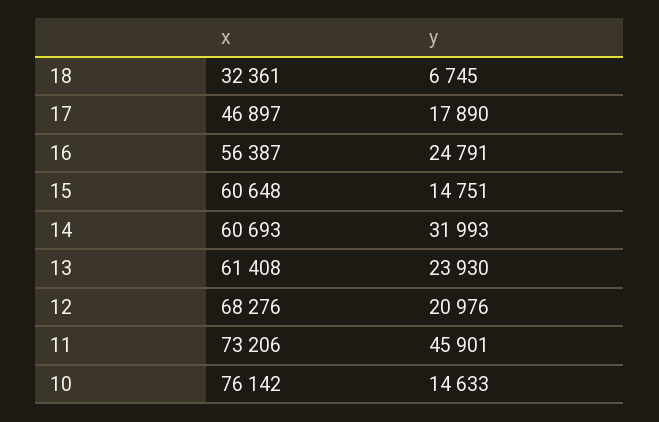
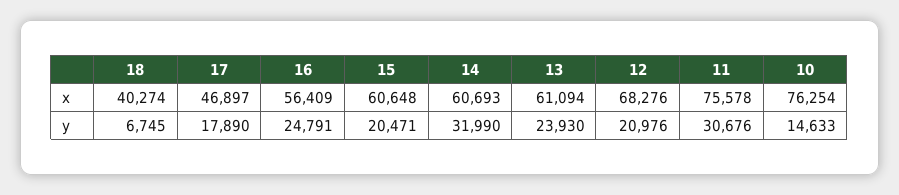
  {
    "x": {
-     "18": 32361,
+     "18": 40274,
      "17": 46897,
-     "16": 56387,
+     "16": 56409,
      "15": 60648,
      "14": 60693,
-     "13": 61408,
+     "13": 61094,
      "12": 68276,
-     "11": 73206,
+     "11": 75578,
-     "10": 76142
+     "10": 76254
    },
    "y": {
      "18": 6745,
      "17": 17890,
      "16": 24791,
-     "15": 14751,
+     "15": 20471,
-     "14": 31993,
+     "14": 31990,
      "13": 23930,
      "12": 20976,
-     "11": 45901,
+     "11": 30676,
      "10": 14633
    }
  }

